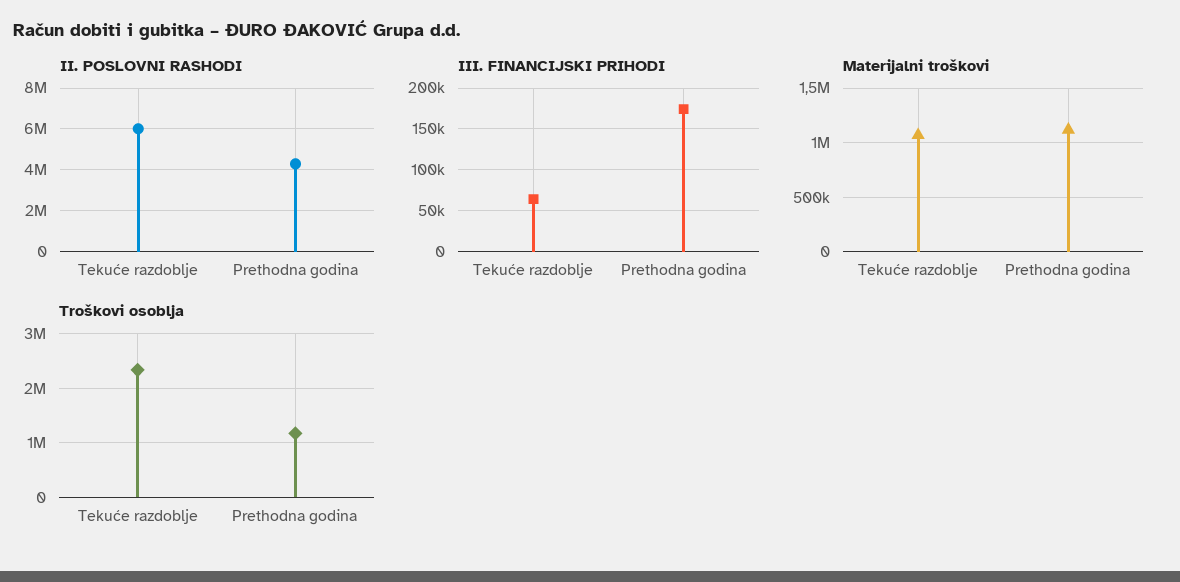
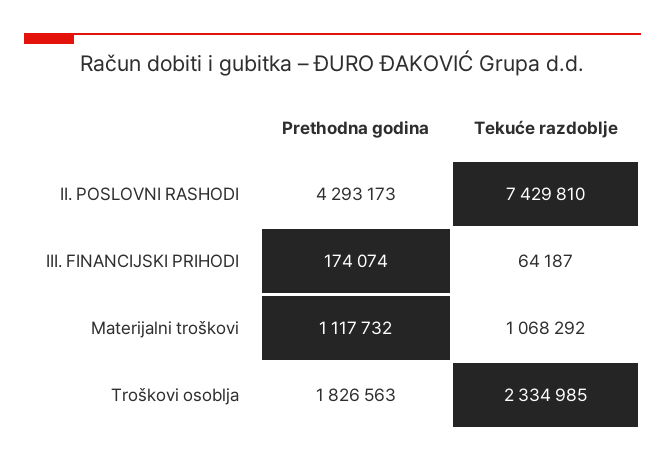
  {
    "II. POSLOVNI RASHODI": {
-     "Tekuće razdoblje": 6000000,
+     "Tekuće razdoblje": 7429810,
      "Prethodna godina": 4293173
    },
    "III. FINANCIJSKI PRIHODI": {
      "Tekuće razdoblje": 64187,
      "Prethodna godina": 174074
    },
    "Materijalni troškovi": {
      "Tekuće razdoblje": 1068292,
      "Prethodna godina": 1117732
    },
    "Troškovi osoblja": {
      "Tekuće razdoblje": 2334985,
-     "Prethodna godina": 1200000
+     "Prethodna godina": 1826563
    }
  }

